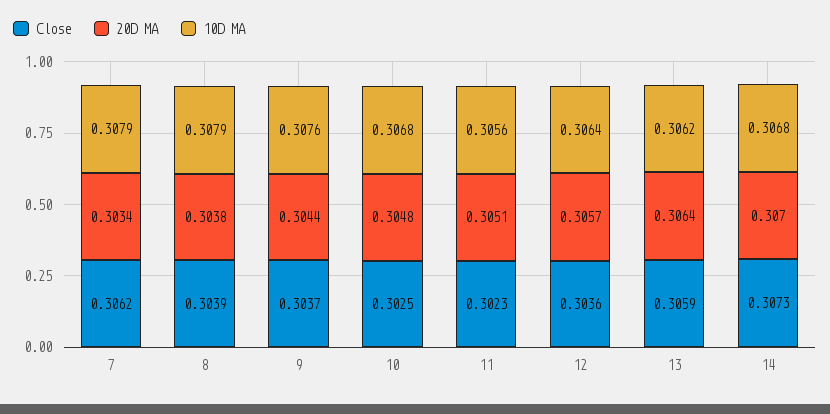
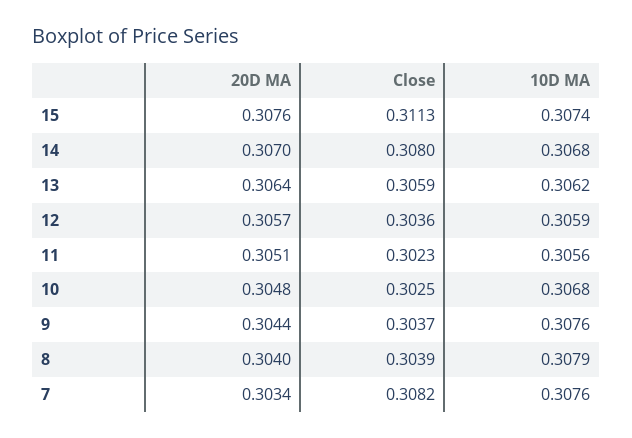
  {
    "Close": {
-     "7": 0.3062,
+     "7": 0.3082,
      "8": 0.3039,
      "9": 0.3037,
      "10": 0.3025,
      "11": 0.3023,
      "12": 0.3036,
      "13": 0.3059,
-     "14": 0.3073
+     "14": 0.308,
+     "15": 0.3113
    },
    "20D MA": {
      "7": 0.3034,
-     "8": 0.3038,
+     "8": 0.304,
      "9": 0.3044,
      "10": 0.3048,
      "11": 0.3051,
      "12": 0.3057,
      "13": 0.3064,
-     "14": 0.307
+     "14": 0.307,
+     "15": 0.3076
    },
    "10D MA": {
-     "7": 0.3079,
+     "7": 0.3076,
      "8": 0.3079,
      "9": 0.3076,
      "10": 0.3068,
      "11": 0.3056,
-     "12": 0.3064,
+     "12": 0.3059,
      "13": 0.3062,
-     "14": 0.3068
+     "14": 0.3068,
+     "15": 0.3074
    }
  }

